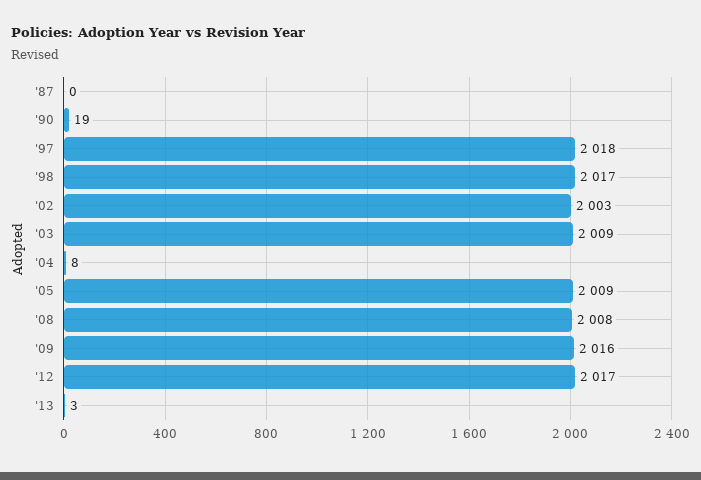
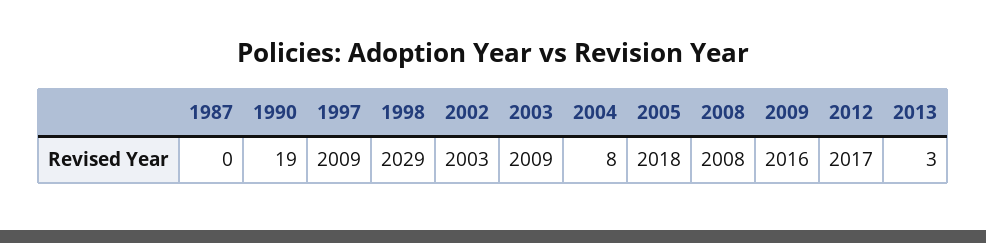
  {
    "'87": 0,
    "'90": 19,
-   "'97": 2018,
+   "'97": 2009,
-   "'98": 2017,
+   "'98": 2029,
    "'02": 2003,
    "'03": 2009,
    "'04": 8,
-   "'05": 2009,
+   "'05": 2018,
    "'08": 2008,
    "'09": 2016,
    "'12": 2017,
    "'13": 3
  }

